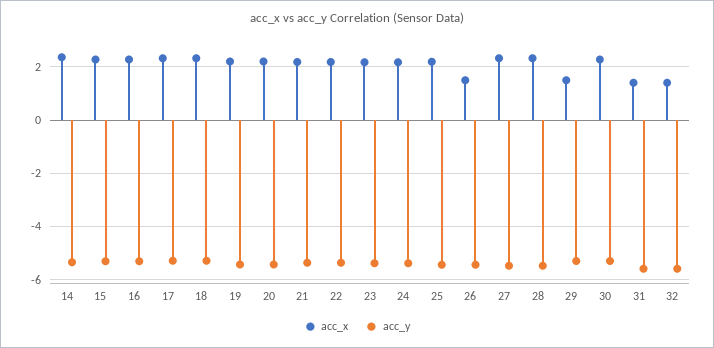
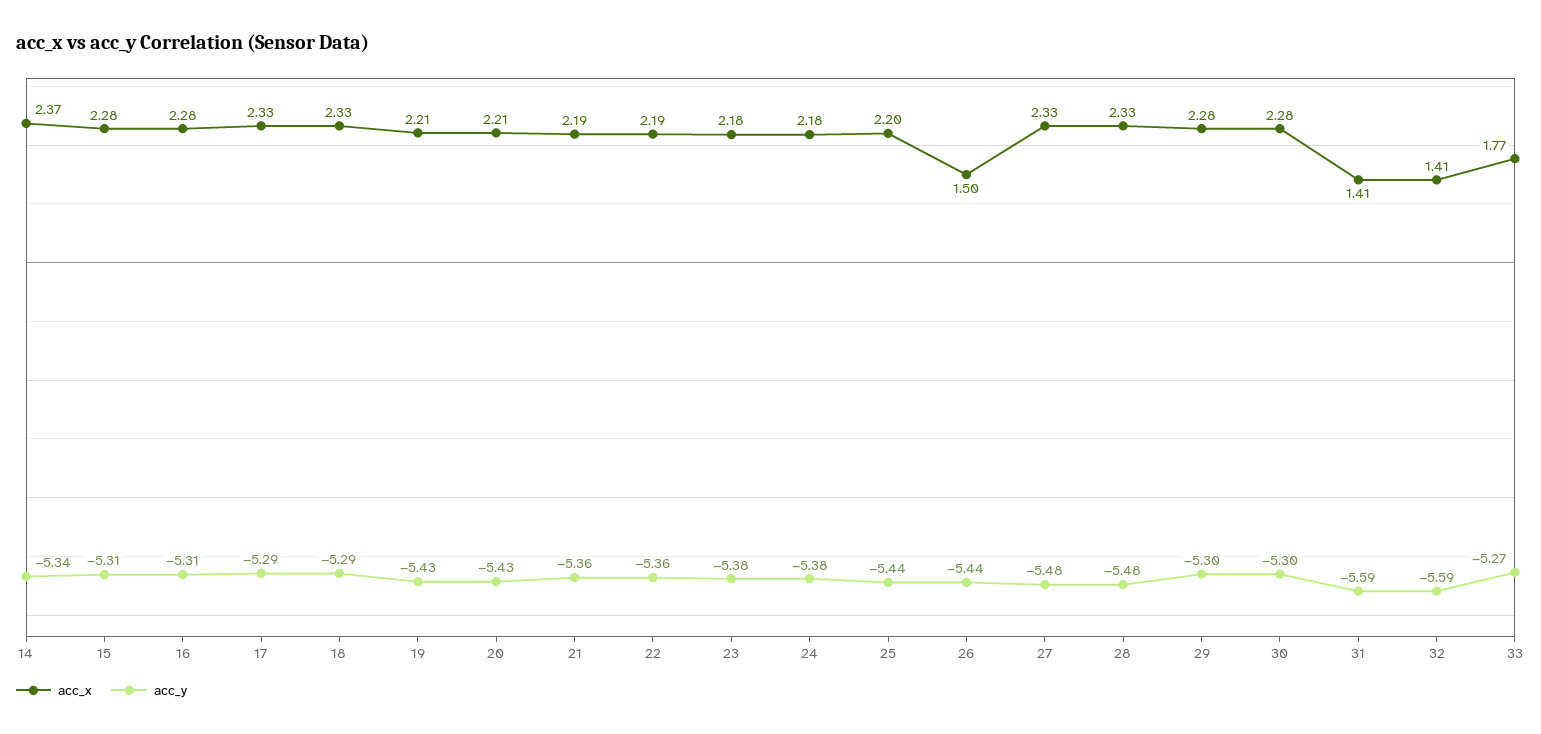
  {
    "acc_x": {
      "14": 2.37,
      "15": 2.28,
      "16": 2.28,
      "17": 2.33,
      "18": 2.33,
      "19": 2.21,
      "20": 2.21,
      "21": 2.19,
      "22": 2.19,
      "23": 2.18,
      "24": 2.18,
      "25": 2.2,
      "26": 1.5,
      "27": 2.33,
      "28": 2.33,
-     "29": 1.5,
+     "29": 2.28,
      "30": 2.28,
      "31": 1.41,
-     "32": 1.41
+     "32": 1.41,
+     "33": 1.77
    },
    "acc_y": {
      "14": -5.34,
      "15": -5.31,
      "16": -5.31,
      "17": -5.29,
      "18": -5.29,
      "19": -5.43,
      "20": -5.43,
      "21": -5.36,
      "22": -5.36,
      "23": -5.38,
      "24": -5.38,
      "25": -5.44,
      "26": -5.44,
      "27": -5.48,
      "28": -5.48,
      "29": -5.3,
      "30": -5.3,
      "31": -5.59,
-     "32": -5.59
+     "32": -5.59,
+     "33": -5.27
    }
  }

